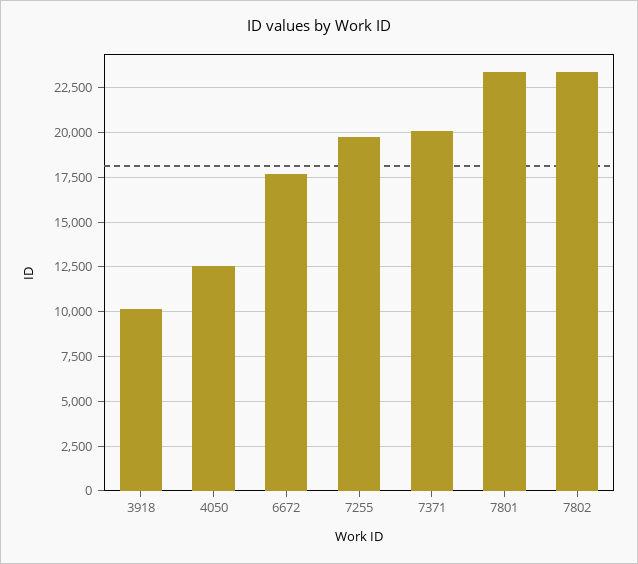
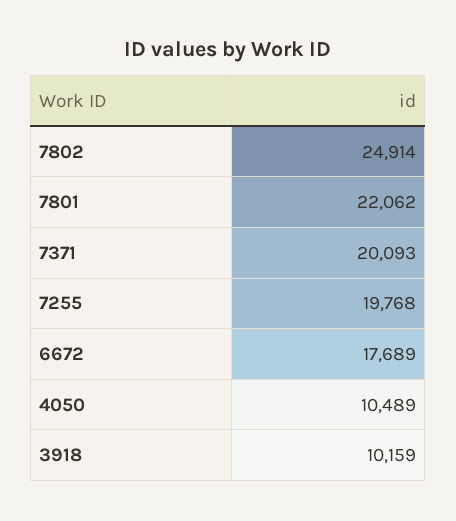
  {
    "3918": 10159,
-   "4050": 12500,
+   "4050": 10489,
    "6672": 17689,
    "7255": 19768,
    "7371": 20093,
-   "7801": 23500,
+   "7801": 22062,
-   "7802": 23500
+   "7802": 24914
  }

